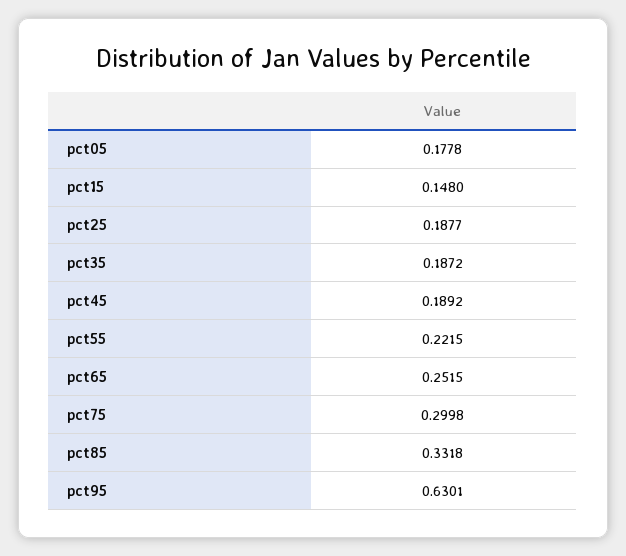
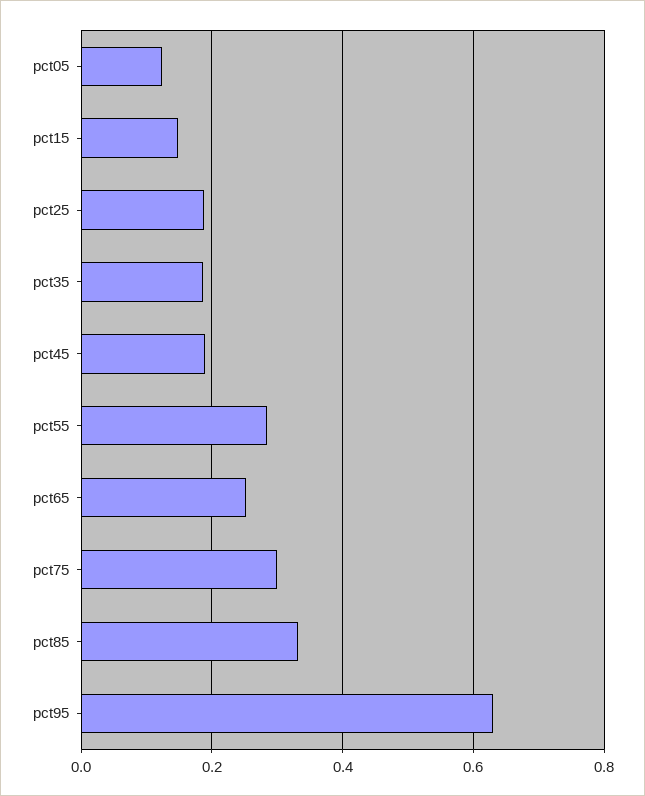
  {
-   "pct05": 0.1778,
+   "pct05": 0.12,
    "pct15": 0.148,
    "pct25": 0.1877,
    "pct35": 0.1872,
    "pct45": 0.1892,
-   "pct55": 0.2215,
+   "pct55": 0.28,
    "pct65": 0.2515,
    "pct75": 0.2998,
    "pct85": 0.3318,
    "pct95": 0.6301
  }

